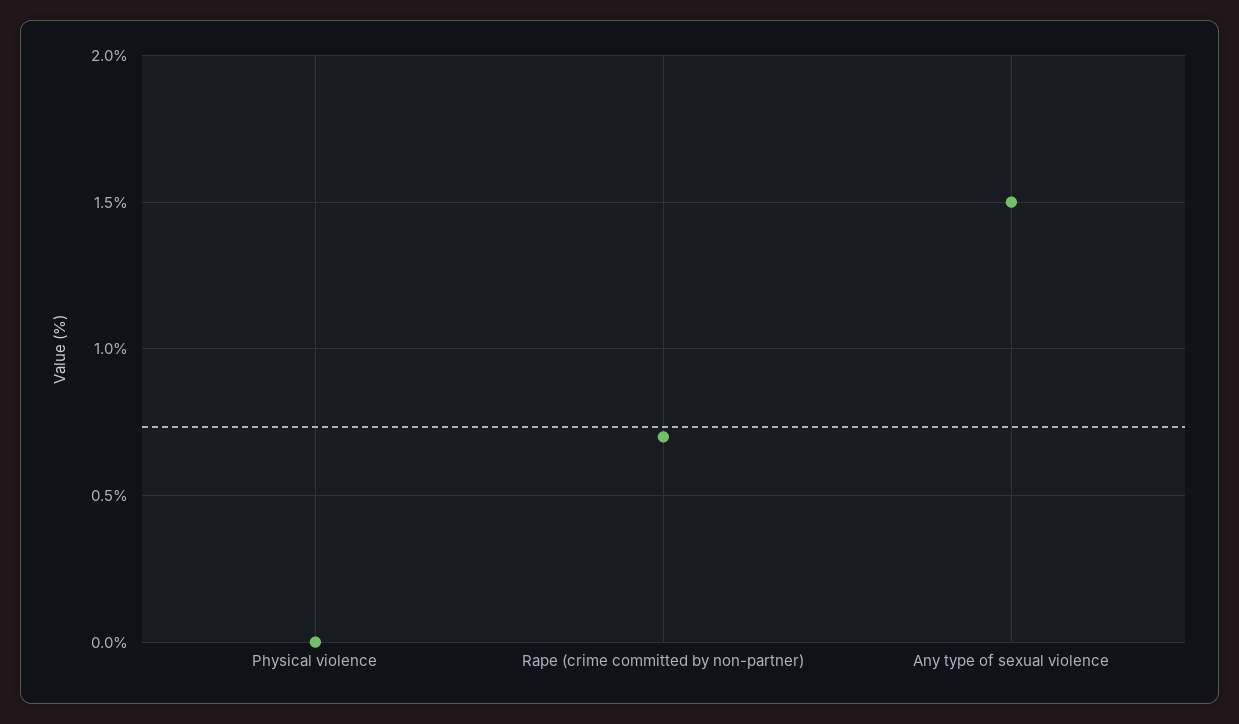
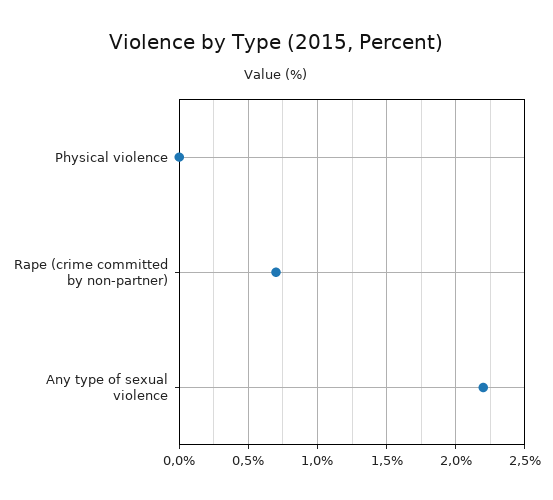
  {
    "Physical violence": 0,
    "Rape (crime committed by non-partner)": 0.7,
-   "Any type of sexual violence": 1.5
+   "Any type of sexual violence": 2.2
  }

